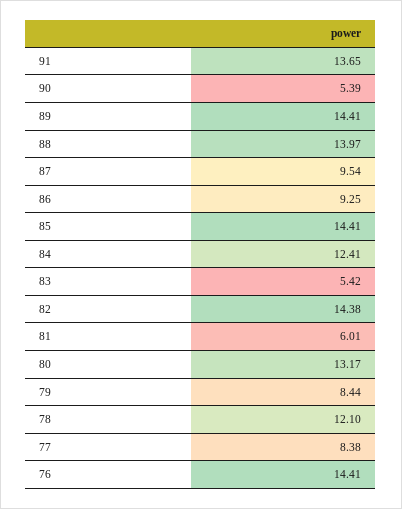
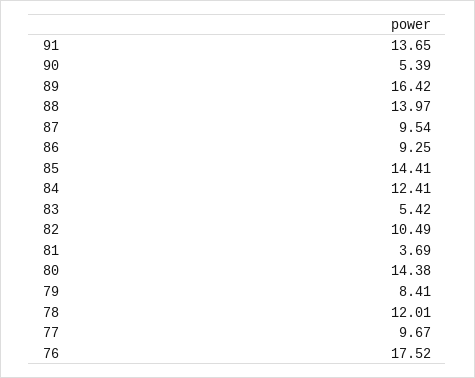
  {
    "91": 13.65,
    "90": 5.39,
-   "89": 14.41,
+   "89": 16.42,
    "88": 13.97,
    "87": 9.54,
    "86": 9.25,
    "85": 14.41,
    "84": 12.41,
    "83": 5.42,
-   "82": 14.38,
+   "82": 10.49,
-   "81": 6.01,
+   "81": 3.69,
-   "80": 13.17,
+   "80": 14.38,
-   "79": 8.44,
+   "79": 8.41,
-   "78": 12.1,
+   "78": 12.01,
-   "77": 8.38,
+   "77": 9.67,
-   "76": 14.41
+   "76": 17.52
  }

